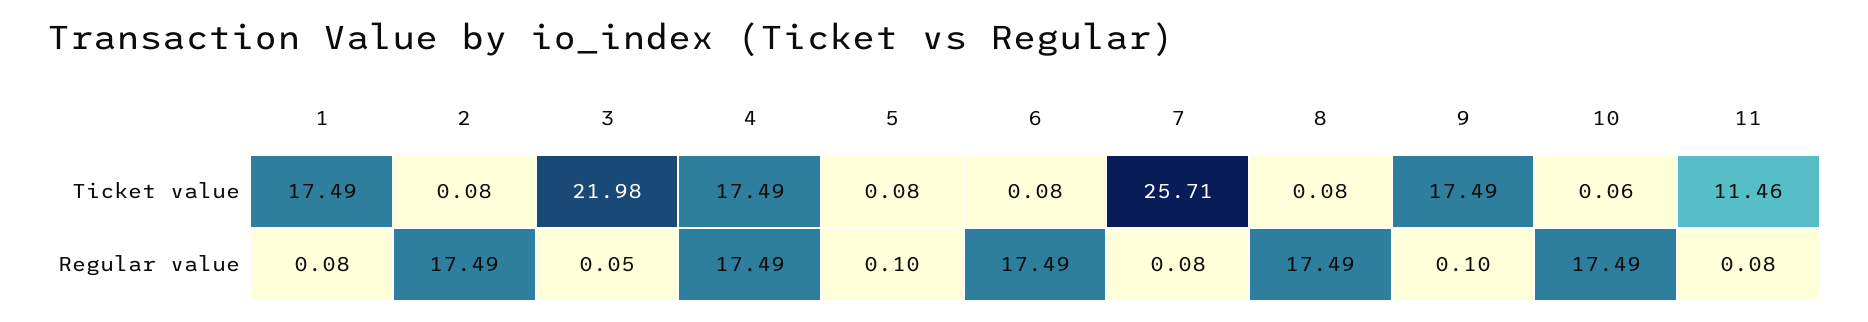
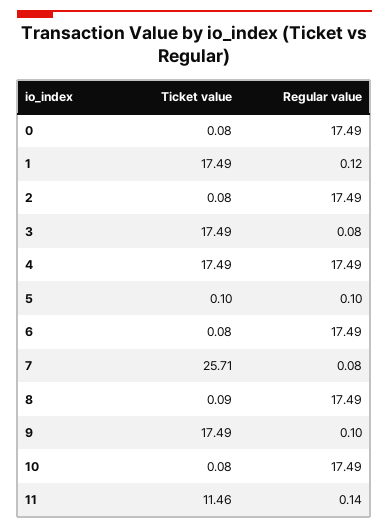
  {
    "1": {
      "Ticket value": 17.49,
-     "Regular value": 0.08
+     "Regular value": 0.12
    },
    "2": {
      "Ticket value": 0.08,
      "Regular value": 17.49
    },
    "3": {
-     "Ticket value": 21.98,
+     "Ticket value": 17.49,
-     "Regular value": 0.05
+     "Regular value": 0.08
    },
    "4": {
      "Ticket value": 17.49,
      "Regular value": 17.49
    },
    "5": {
-     "Ticket value": 0.08,
+     "Ticket value": 0.1,
      "Regular value": 0.1
    },
    "6": {
      "Ticket value": 0.08,
      "Regular value": 17.49
    },
    "7": {
      "Ticket value": 25.71,
      "Regular value": 0.08
    },
    "8": {
-     "Ticket value": 0.08,
+     "Ticket value": 0.09,
      "Regular value": 17.49
    },
    "9": {
      "Ticket value": 17.49,
      "Regular value": 0.1
    },
    "10": {
-     "Ticket value": 0.06,
+     "Ticket value": 0.08,
      "Regular value": 17.49
    },
    "11": {
      "Ticket value": 11.46,
-     "Regular value": 0.08
+     "Regular value": 0.14
-   }
+   },
+   "0": {
+     "Ticket value": 0.08,
+     "Regular value": 17.49
+   }
  }

